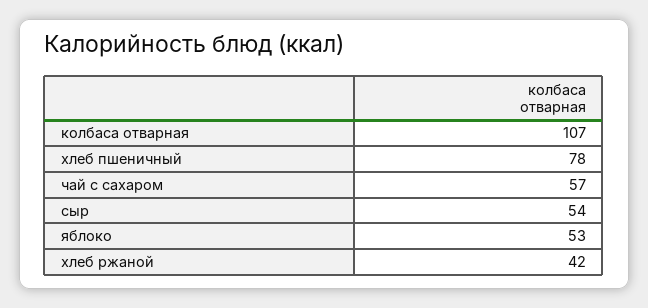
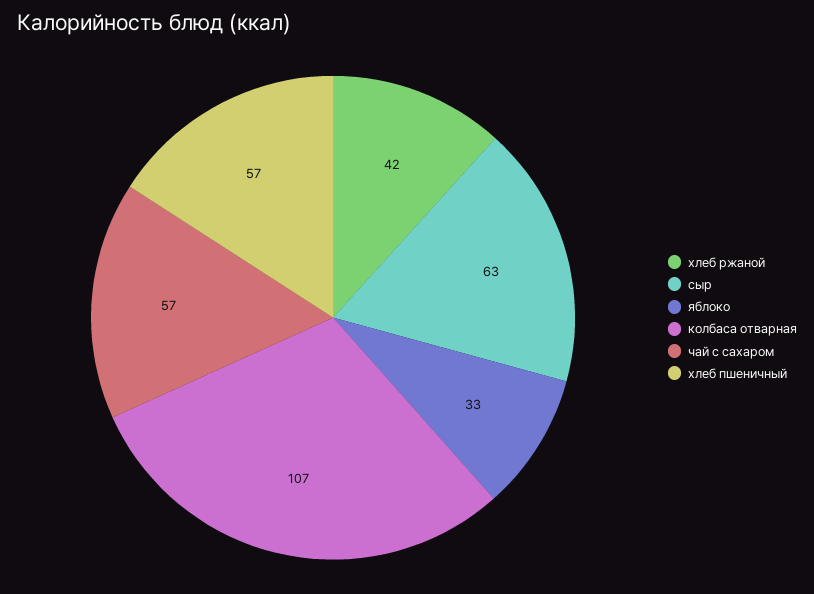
  {
    "колбаса отварная": 107,
-   "хлеб пшеничный": 78,
+   "хлеб пшеничный": 57,
    "чай с сахаром": 57,
-   "сыр": 54,
+   "сыр": 63,
-   "яблоко": 53,
+   "яблоко": 33,
    "хлеб ржаной": 42
  }

